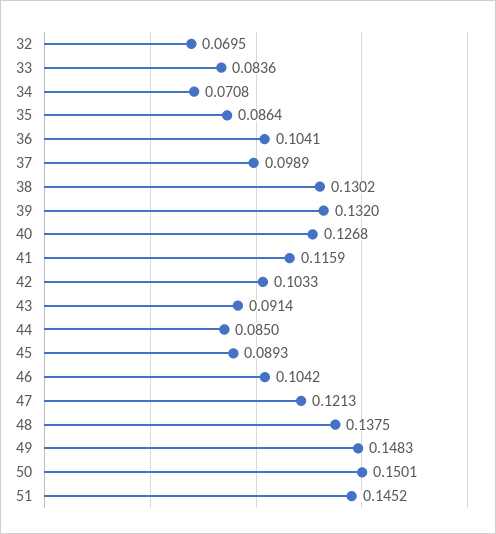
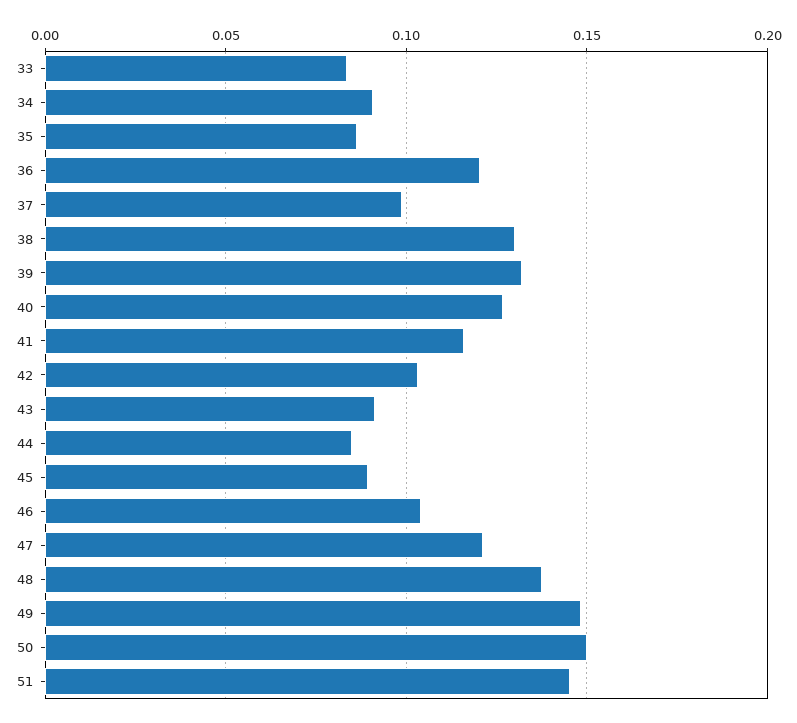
  {
-   "32": 0.0695,
    "33": 0.0836,
-   "34": 0.0708,
+   "34": 0.09,
    "35": 0.0864,
-   "36": 0.1041,
+   "36": 0.12,
    "37": 0.0989,
    "38": 0.1302,
    "39": 0.132,
    "40": 0.1268,
    "41": 0.1159,
    "42": 0.1033,
    "43": 0.0914,
    "44": 0.085,
    "45": 0.0893,
    "46": 0.1042,
    "47": 0.1213,
    "48": 0.1375,
    "49": 0.1483,
    "50": 0.1501,
    "51": 0.1452
  }

